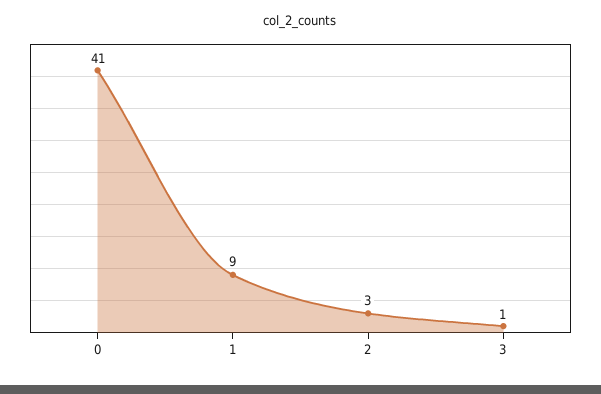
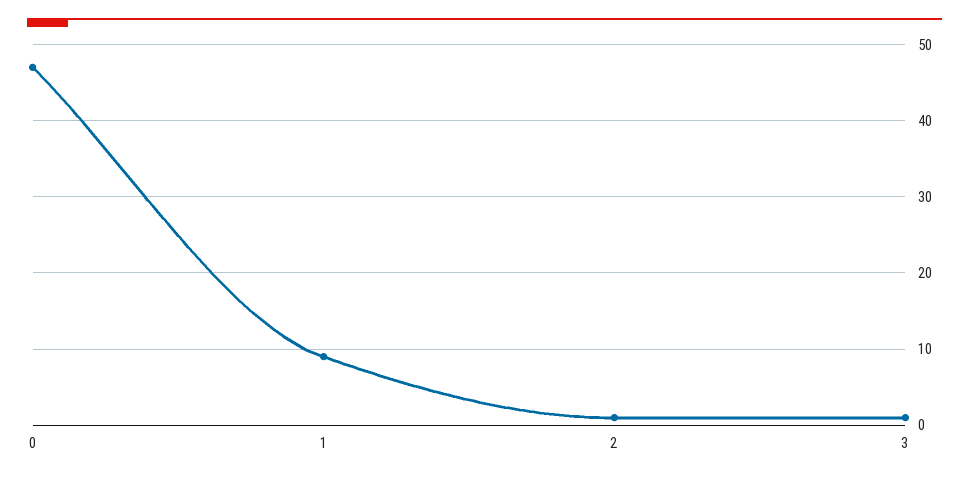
  {
-   "0": 41,
+   "0": 47,
    "1": 9,
-   "2": 3,
+   "2": 1,
    "3": 1
  }

